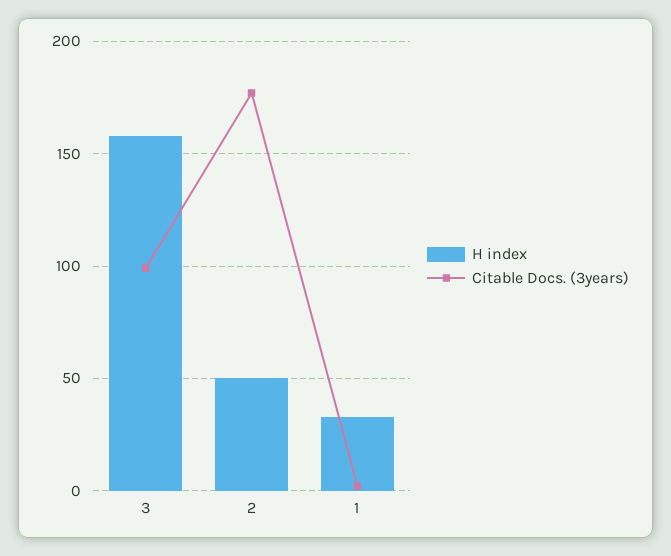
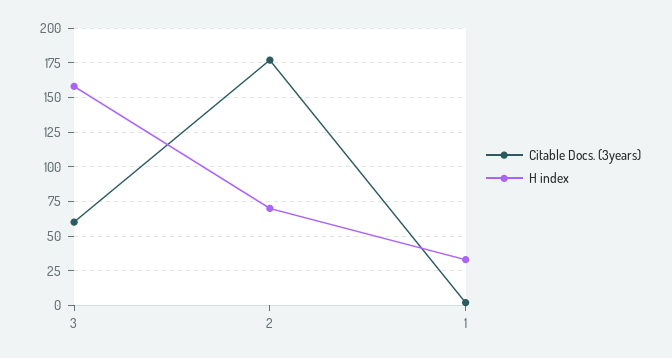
  {
    "H index": {
      "3": 160,
-     "2": 50,
+     "2": 70,
      "1": 35
    },
    "Citable Docs. (3years)": {
-     "3": 100,
+     "3": 60,
      "2": 175,
      "1": 0
    }
  }

